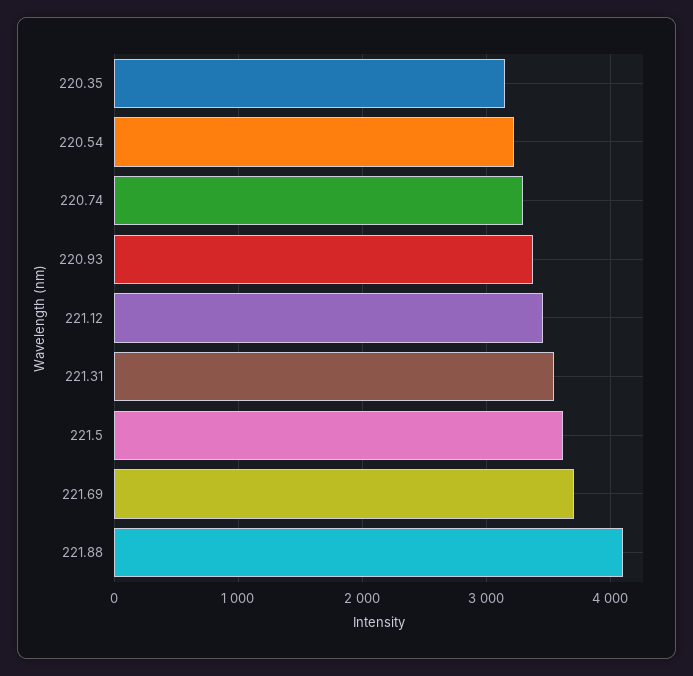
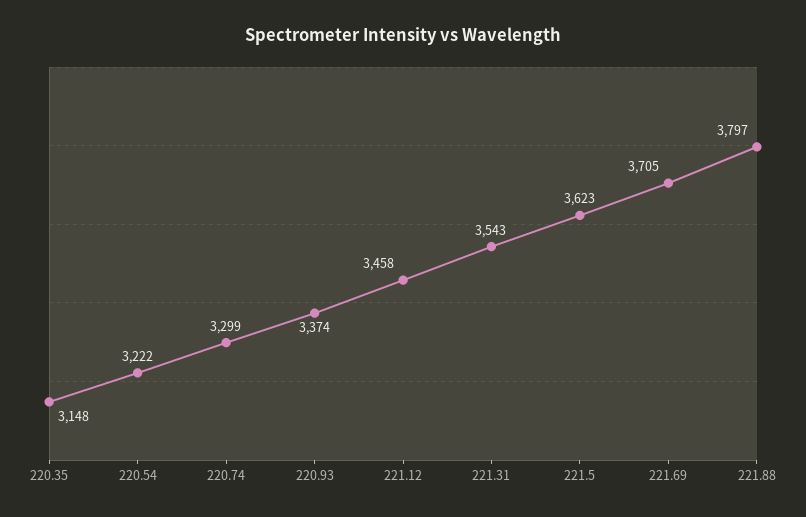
  {
    "220.35": 3148,
    "220.54": 3222,
    "220.74": 3299,
    "220.93": 3374,
    "221.12": 3458,
    "221.31": 3543,
    "221.5": 3623,
    "221.69": 3705,
-   "221.88": 4100
+   "221.88": 3797
  }

